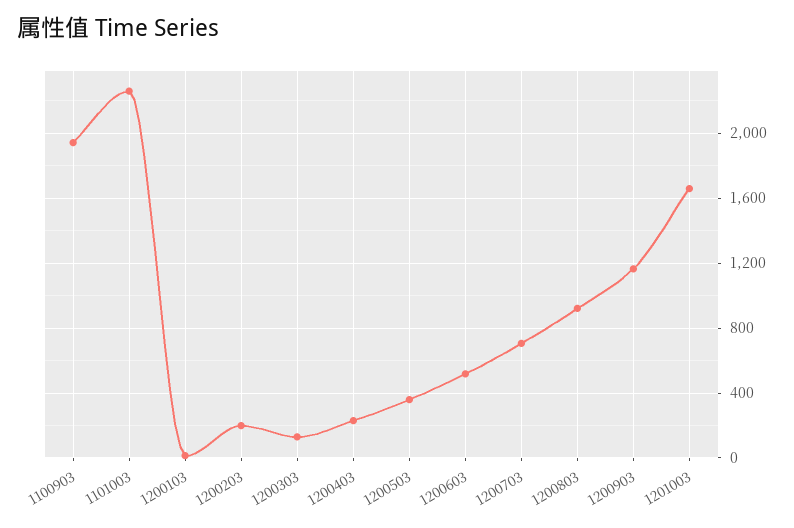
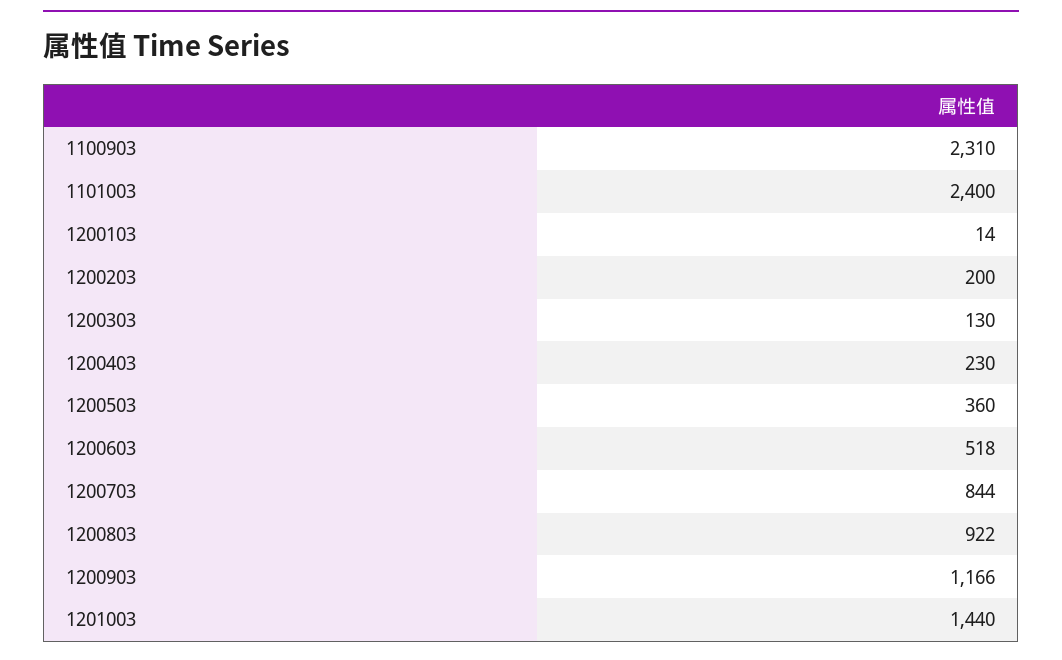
  {
-   "1100903": 1950,
+   "1100903": 2310,
-   "1101003": 2250,
+   "1101003": 2400,
    "1200103": 14,
    "1200203": 200,
    "1200303": 130,
    "1200403": 230,
    "1200503": 360,
    "1200603": 518,
-   "1200703": 700,
+   "1200703": 844,
    "1200803": 922,
    "1200903": 1166,
-   "1201003": 1650
+   "1201003": 1440
  }

